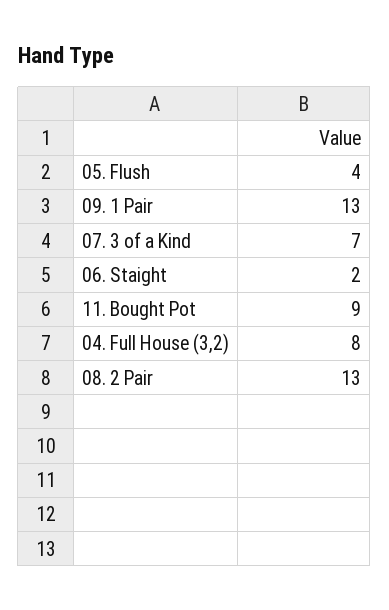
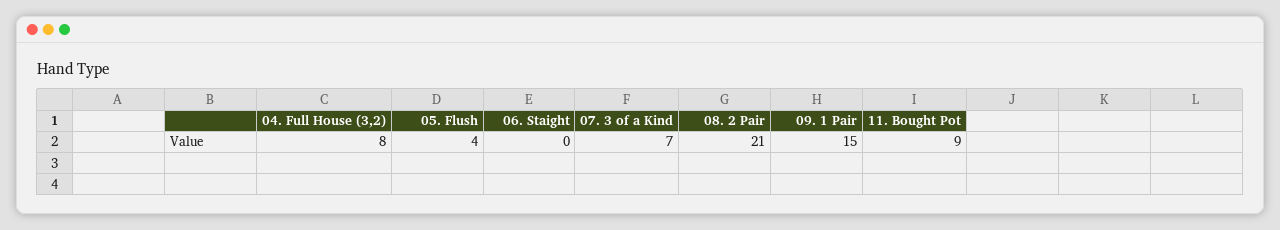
  {
    "05. Flush": 4,
-   "09. 1 Pair": 13,
+   "09. 1 Pair": 15,
    "07. 3 of a Kind": 7,
-   "06. Staight": 2,
+   "06. Staight": 0,
    "11. Bought Pot": 9,
    "04. Full House (3,2)": 8,
-   "08. 2 Pair": 13
+   "08. 2 Pair": 21
  }

